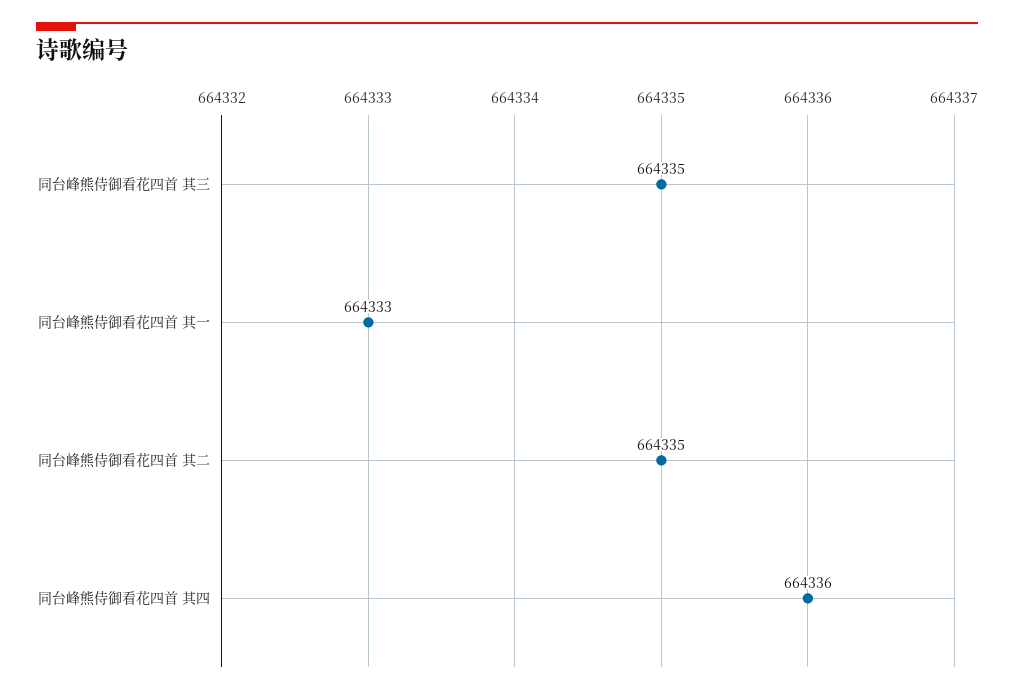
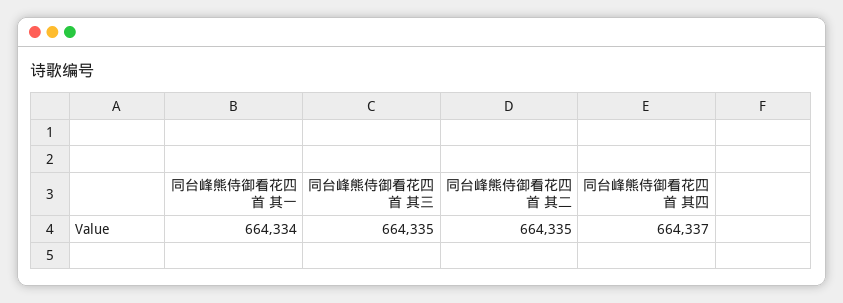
  {
    "同台峰熊侍御看花四首 其三": 664335,
-   "同台峰熊侍御看花四首 其一": 664333,
+   "同台峰熊侍御看花四首 其一": 664334,
    "同台峰熊侍御看花四首 其二": 664335,
-   "同台峰熊侍御看花四首 其四": 664336
+   "同台峰熊侍御看花四首 其四": 664337
  }

